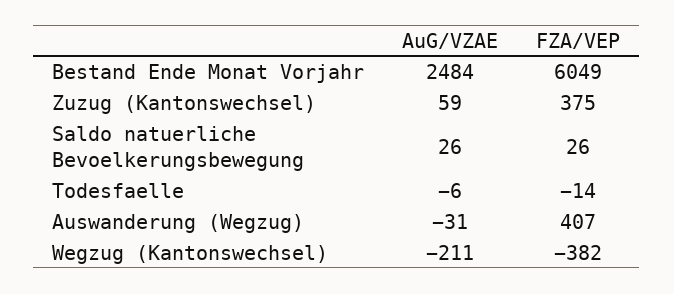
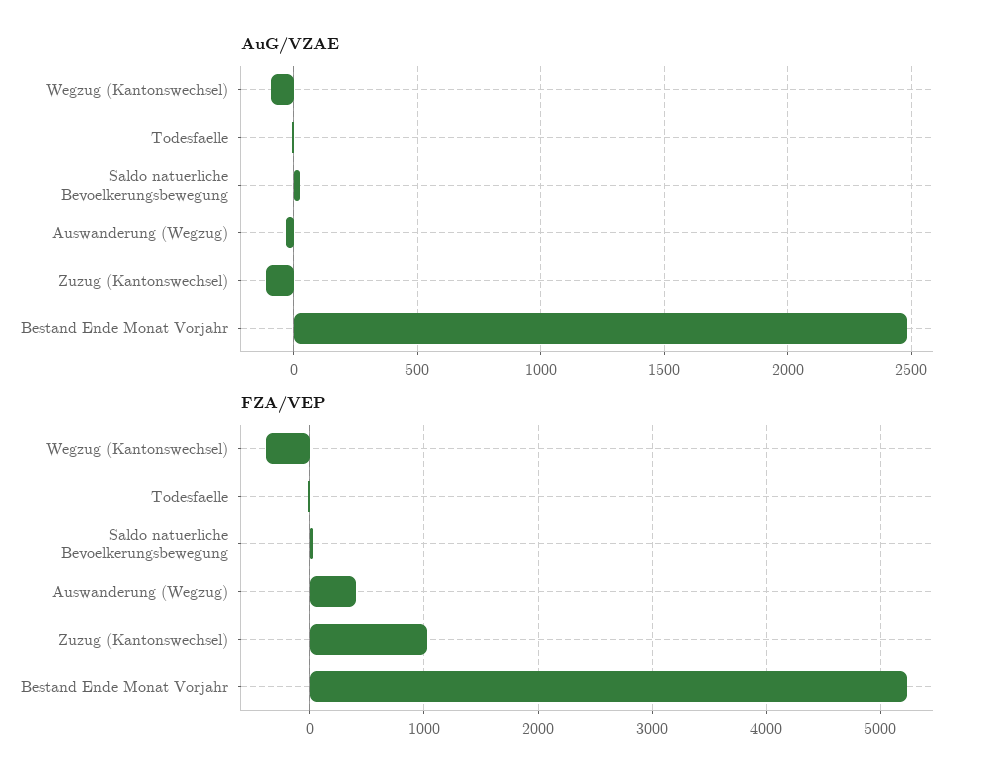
  {
    "AuG/VZAE": {
      "Bestand Ende Monat Vorjahr": 2484,
-     "Zuzug (Kantonswechsel)": 59,
+     "Zuzug (Kantonswechsel)": -100,
      "Saldo natuerliche Bevoelkerungsbewegung": 26,
      "Todesfaelle": -6,
      "Auswanderung (Wegzug)": -31,
-     "Wegzug (Kantonswechsel)": -211
+     "Wegzug (Kantonswechsel)": -100
    },
    "FZA/VEP": {
-     "Bestand Ende Monat Vorjahr": 6049,
+     "Bestand Ende Monat Vorjahr": 5200,
-     "Zuzug (Kantonswechsel)": 375,
+     "Zuzug (Kantonswechsel)": 1000,
      "Saldo natuerliche Bevoelkerungsbewegung": 26,
      "Todesfaelle": -14,
      "Auswanderung (Wegzug)": 407,
      "Wegzug (Kantonswechsel)": -382
    }
  }

